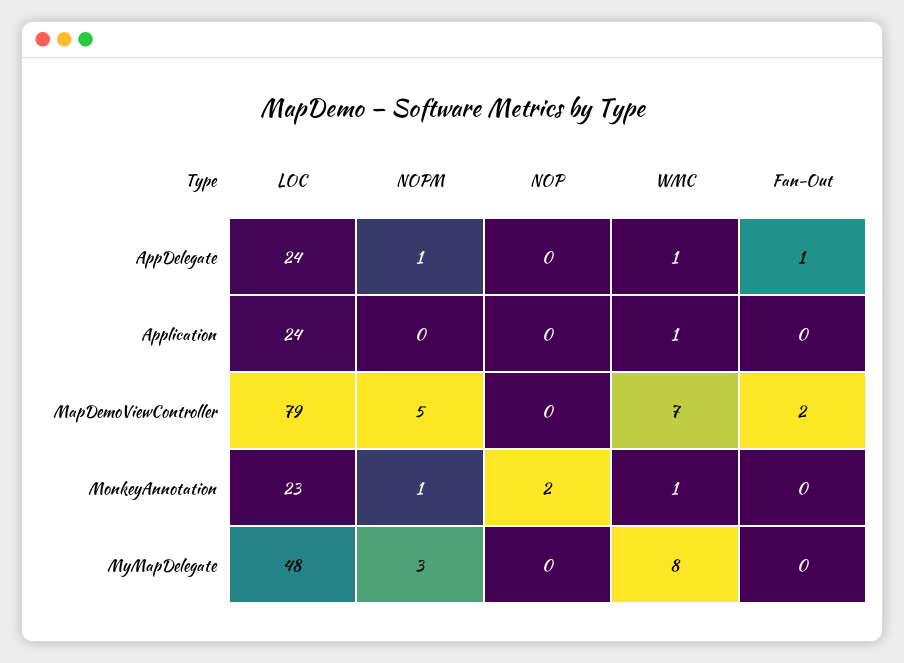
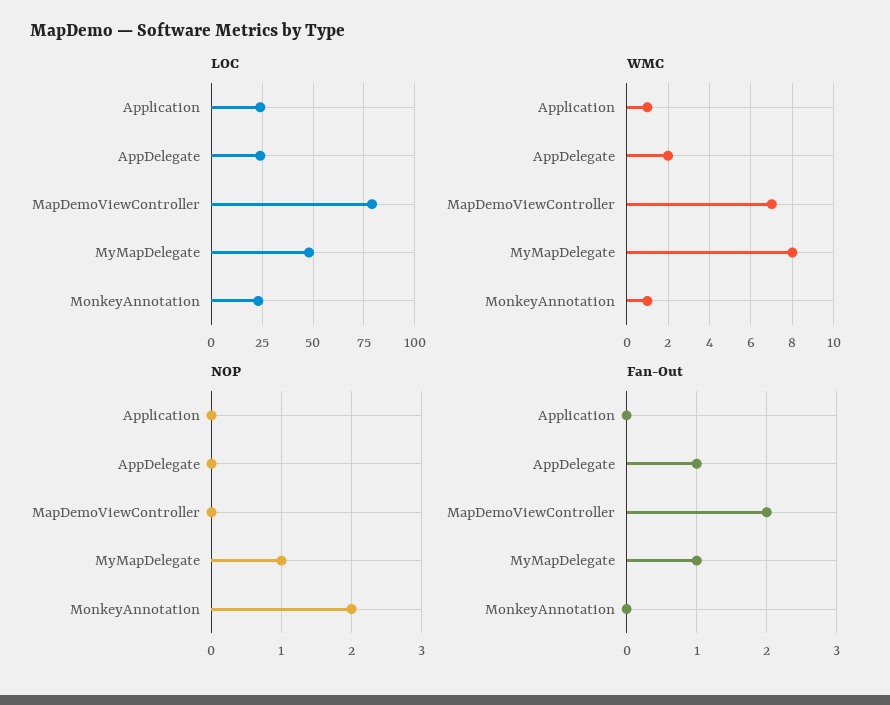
  {
    "LOC": {
      "AppDelegate": 24,
      "Application": 24,
      "MapDemoViewController": 79,
      "MonkeyAnnotation": 23,
      "MyMapDelegate": 48
    },
-   "NOPM": {
-     "AppDelegate": 1,
-     "Application": 0,
-     "MapDemoViewController": 5,
-     "MonkeyAnnotation": 1,
-     "MyMapDelegate": 3
-   },
    "NOP": {
      "AppDelegate": 0,
      "Application": 0,
      "MapDemoViewController": 0,
      "MonkeyAnnotation": 2,
-     "MyMapDelegate": 0
+     "MyMapDelegate": 1
    },
    "WMC": {
-     "AppDelegate": 1,
+     "AppDelegate": 2,
      "Application": 1,
      "MapDemoViewController": 7,
      "MonkeyAnnotation": 1,
      "MyMapDelegate": 8
    },
    "Fan-Out": {
      "AppDelegate": 1,
      "Application": 0,
      "MapDemoViewController": 2,
      "MonkeyAnnotation": 0,
-     "MyMapDelegate": 0
+     "MyMapDelegate": 1
    }
  }

